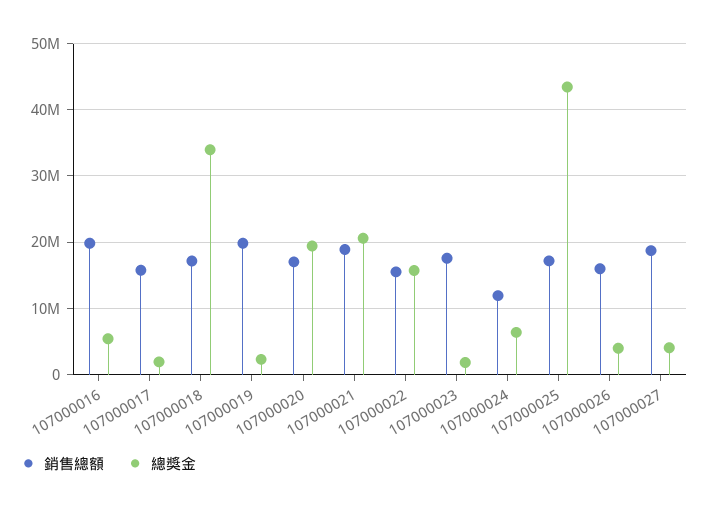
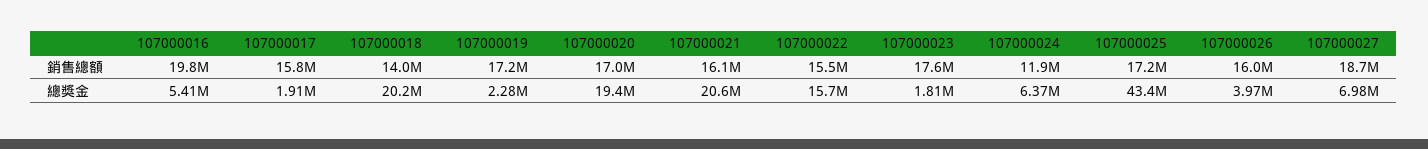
  {
    "銷售總額": {
      "107000016": 19800000,
      "107000017": 15800000,
-     "107000018": 17000000,
+     "107000018": 14000000,
-     "107000019": 20000000,
+     "107000019": 17200000,
      "107000020": 17000000,
-     "107000021": 19000000,
+     "107000021": 16100000,
      "107000022": 15500000,
      "107000023": 17600000,
      "107000024": 11900000,
      "107000025": 17200000,
      "107000026": 16000000,
      "107000027": 18700000
    },
    "總獎金": {
      "107000016": 5410000,
      "107000017": 1910000,
-     "107000018": 34000000,
+     "107000018": 20200000,
      "107000019": 2280000,
      "107000020": 19400000,
      "107000021": 20600000,
      "107000022": 15700000,
      "107000023": 1810000,
      "107000024": 6370000,
      "107000025": 43400000,
      "107000026": 3970000,
-     "107000027": 4000000
+     "107000027": 6980000
    }
  }

